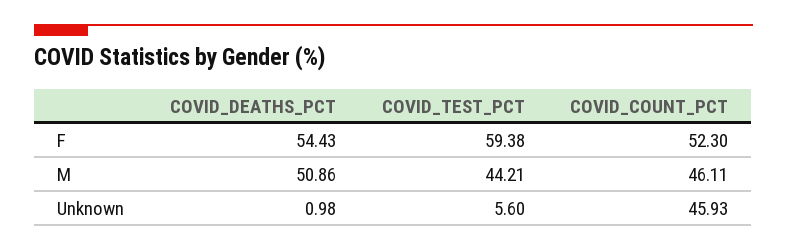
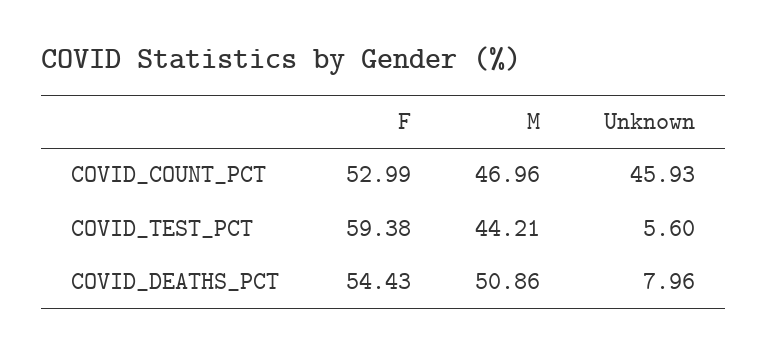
  {
    "COVID_DEATHS_PCT": {
      "F": 54.43,
      "M": 50.86,
-     "Unknown": 0.98
+     "Unknown": 7.96
    },
    "COVID_TEST_PCT": {
      "F": 59.38,
      "M": 44.21,
      "Unknown": 5.6
    },
    "COVID_COUNT_PCT": {
-     "F": 52.3,
+     "F": 52.99,
-     "M": 46.11,
+     "M": 46.96,
      "Unknown": 45.93
    }
  }

